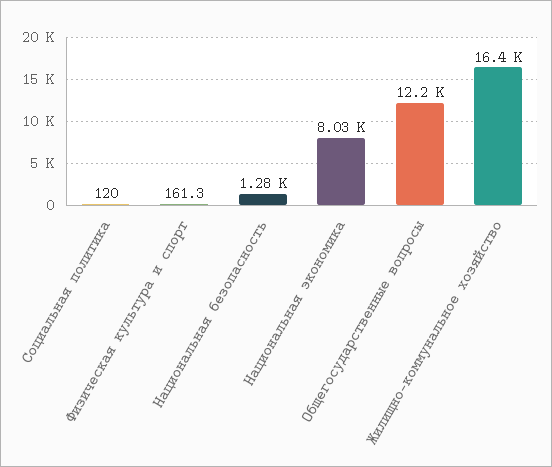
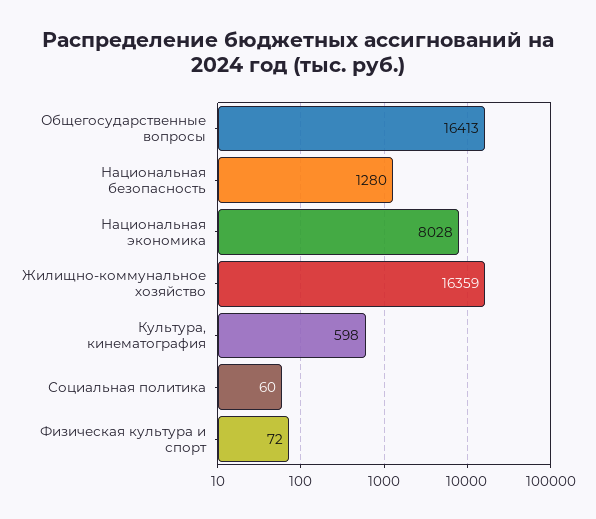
  {
-   "Социальная политика": 120,
+   "Социальная политика": 60,
-   "Физическая культура и спорт": 161.3,
+   "Физическая культура и спорт": 72,
    "Национальная безопасность": 1280,
    "Национальная экономика": 8028,
-   "Общегосударственные вопросы": 12200,
+   "Общегосударственные вопросы": 16413,
-   "Жилищно-коммунальное хозяйство": 16359
+   "Жилищно-коммунальное хозяйство": 16359,
+   "Культура, кинематография": 598
  }

